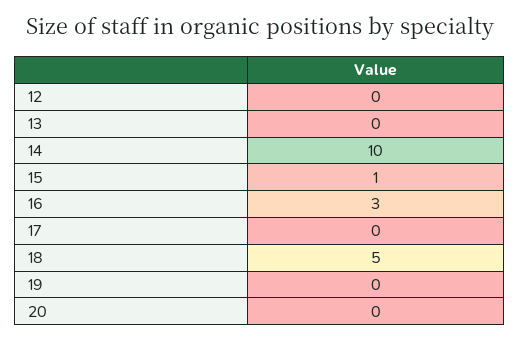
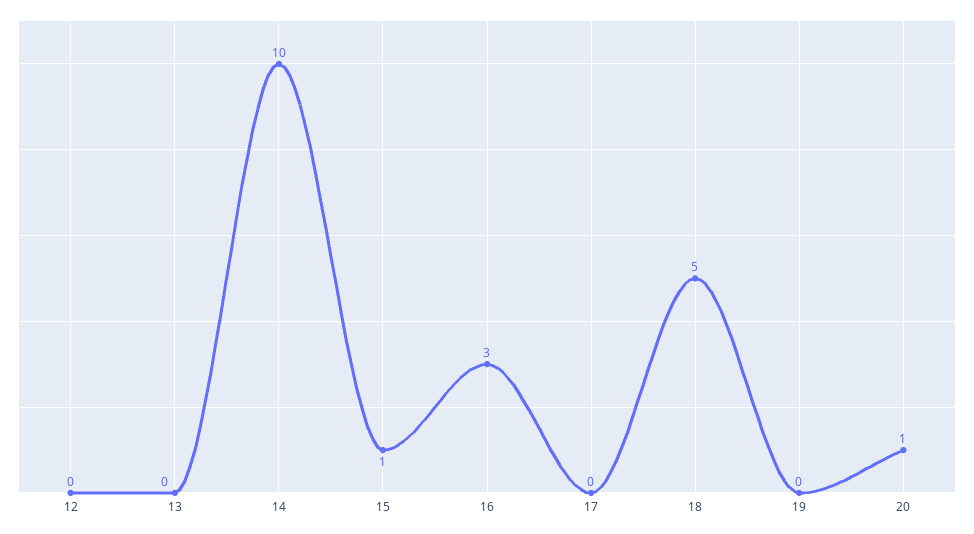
  {
    "12": 0,
    "13": 0,
    "14": 10,
    "15": 1,
    "16": 3,
    "17": 0,
    "18": 5,
    "19": 0,
-   "20": 0
+   "20": 1
  }

